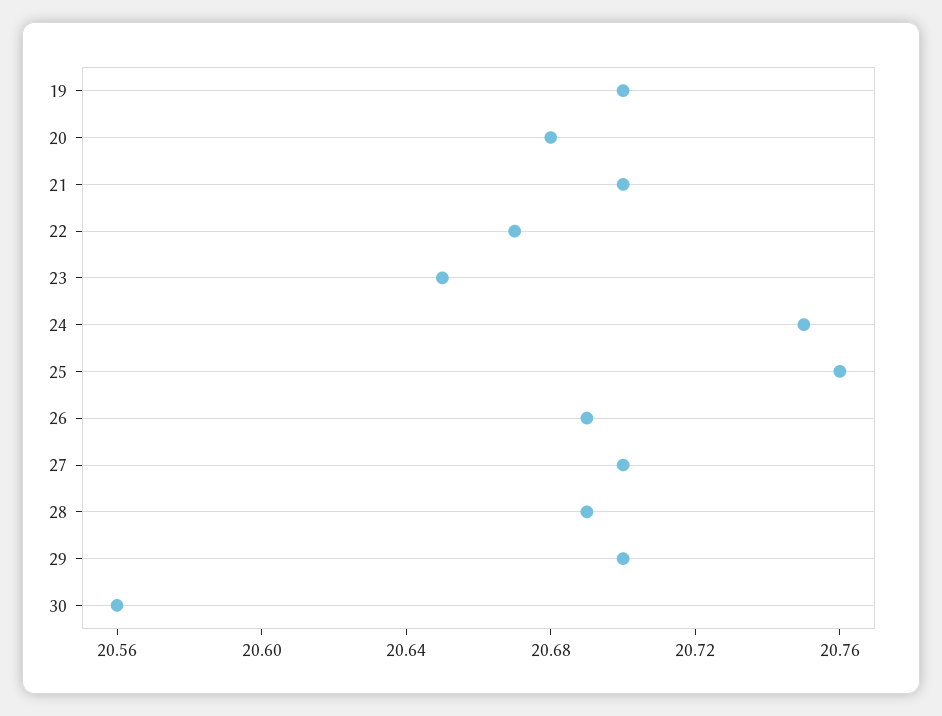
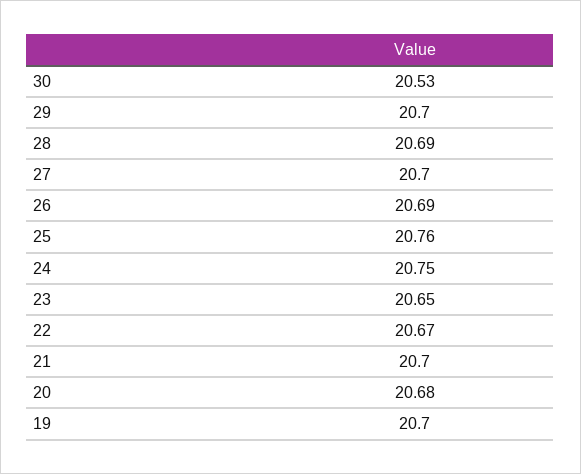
  {
    "19": 20.7,
    "20": 20.68,
    "21": 20.7,
    "22": 20.67,
    "23": 20.65,
    "24": 20.75,
    "25": 20.76,
    "26": 20.69,
    "27": 20.7,
    "28": 20.69,
    "29": 20.7,
-   "30": 20.56
+   "30": 20.53
  }

